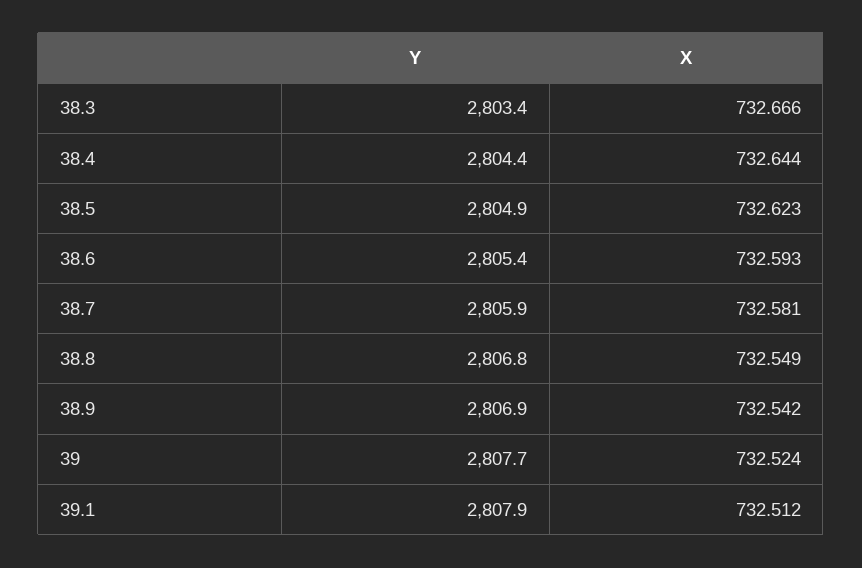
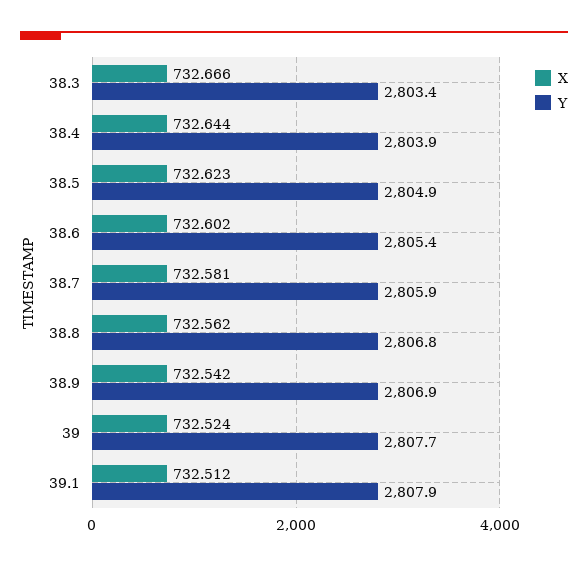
  {
    "Y": {
      "38.3": 2803.4,
-     "38.4": 2804.4,
+     "38.4": 2803.9,
      "38.5": 2804.9,
      "38.6": 2805.4,
      "38.7": 2805.9,
      "38.8": 2806.8,
      "38.9": 2806.9,
      "39": 2807.7,
      "39.1": 2807.9
    },
    "X": {
      "38.3": 732.666,
      "38.4": 732.644,
      "38.5": 732.623,
-     "38.6": 732.593,
+     "38.6": 732.602,
      "38.7": 732.581,
-     "38.8": 732.549,
+     "38.8": 732.562,
      "38.9": 732.542,
      "39": 732.524,
      "39.1": 732.512
    }
  }

